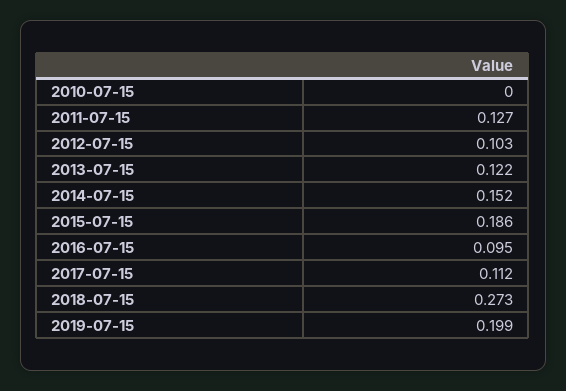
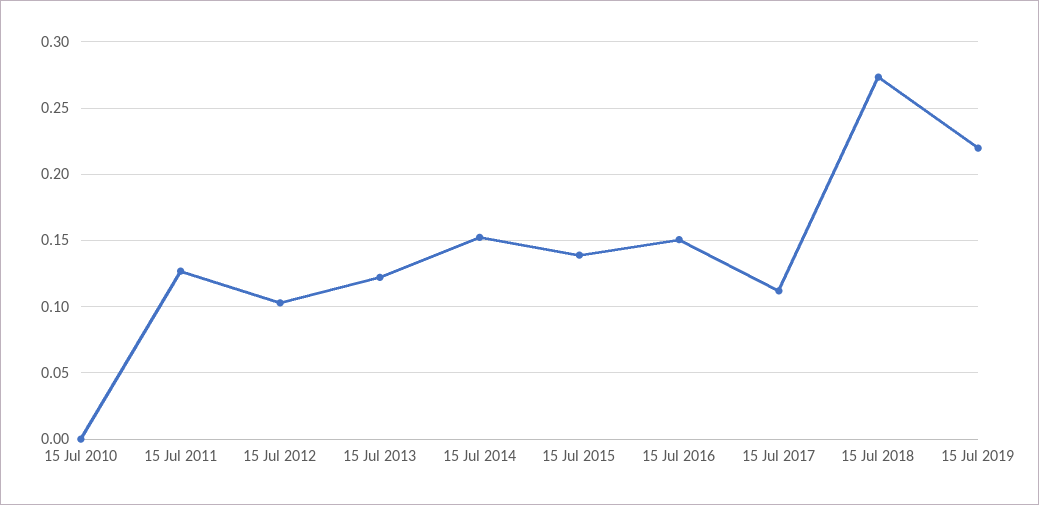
  {
    "2010-07-15": 0,
    "2011-07-15": 0.127,
    "2012-07-15": 0.103,
    "2013-07-15": 0.122,
    "2014-07-15": 0.152,
-   "2015-07-15": 0.186,
+   "2015-07-15": 0.14,
-   "2016-07-15": 0.095,
+   "2016-07-15": 0.15,
    "2017-07-15": 0.112,
    "2018-07-15": 0.273,
-   "2019-07-15": 0.199
+   "2019-07-15": 0.22
  }

